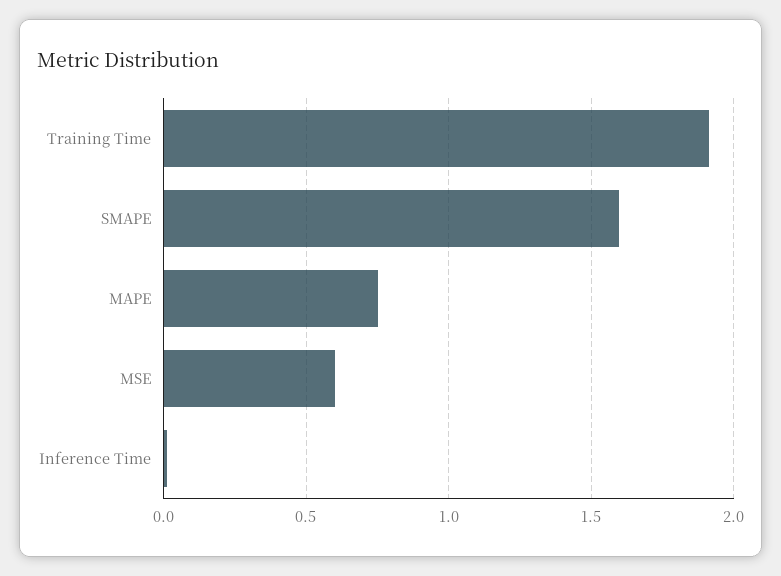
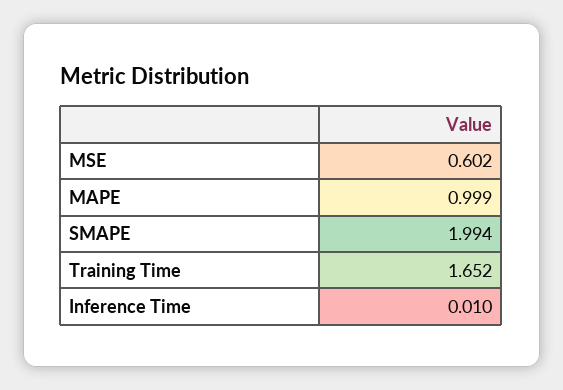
  {
-   "Training Time": 1.9,
+   "Training Time": 1.652,
-   "SMAPE": 1.6,
+   "SMAPE": 1.994,
-   "MAPE": 0.75,
+   "MAPE": 0.999,
    "MSE": 0.602,
    "Inference Time": 0.01
  }

